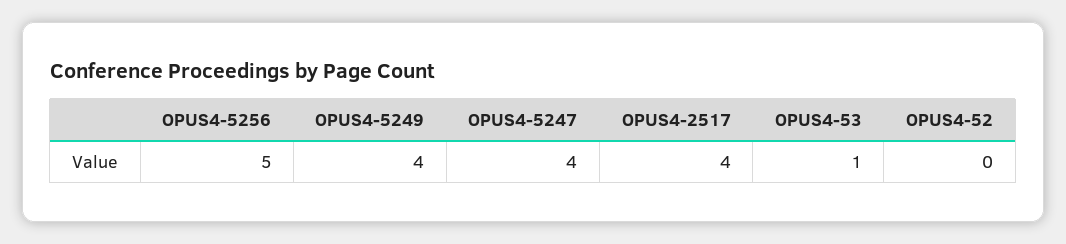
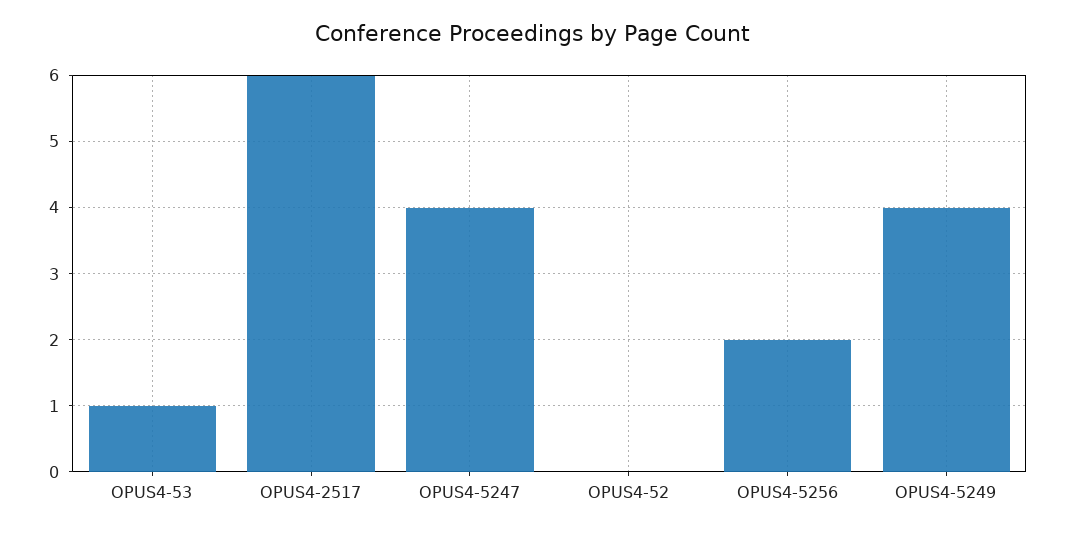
  {
-   "OPUS4-5256": 5,
+   "OPUS4-5256": 2,
    "OPUS4-5249": 4,
    "OPUS4-5247": 4,
-   "OPUS4-2517": 4,
+   "OPUS4-2517": 6,
    "OPUS4-53": 1,
    "OPUS4-52": 0
  }

